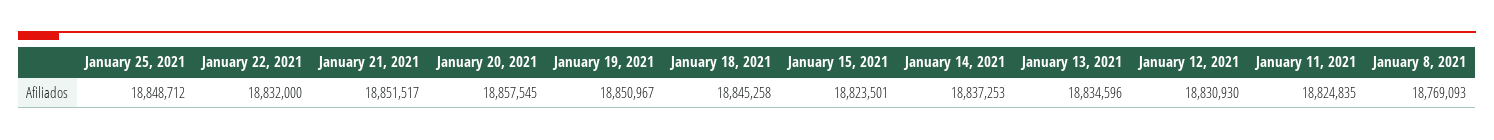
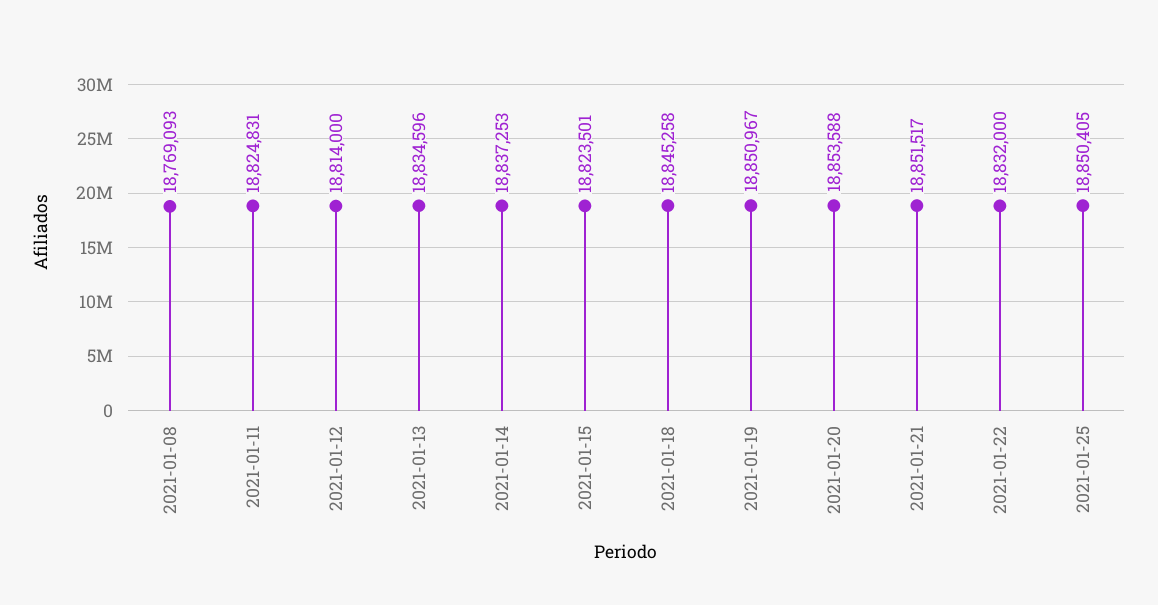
  {
-   "January 25, 2021": 18848712,
+   "January 25, 2021": 18850405,
    "January 22, 2021": 18832000,
    "January 21, 2021": 18851517,
-   "January 20, 2021": 18857545,
+   "January 20, 2021": 18853588,
    "January 19, 2021": 18850967,
    "January 18, 2021": 18845258,
    "January 15, 2021": 18823501,
    "January 14, 2021": 18837253,
    "January 13, 2021": 18834596,
-   "January 12, 2021": 18830930,
+   "January 12, 2021": 18814000,
-   "January 11, 2021": 18824835,
+   "January 11, 2021": 18824831,
    "January 8, 2021": 18769093
  }

